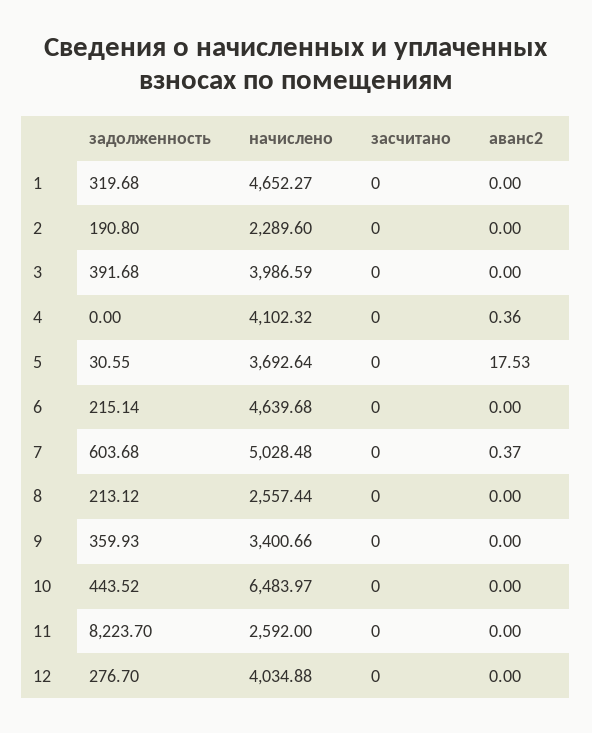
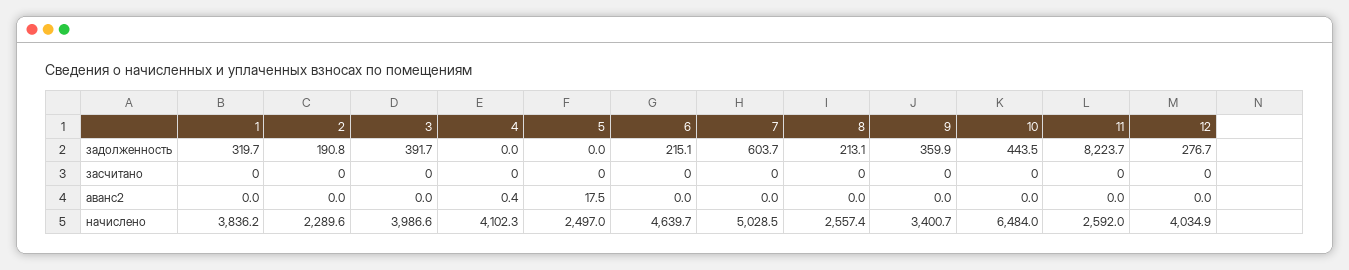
  {
    "задолженность": {
      "1": 319.68,
      "2": 190.8,
      "3": 391.68,
      "4": 0,
-     "5": 30.55,
+     "5": 0,
      "6": 215.14,
      "7": 603.68,
      "8": 213.12,
      "9": 359.93,
      "10": 443.52,
      "11": 8223.7,
      "12": 276.7
    },
    "начислено": {
-     "1": 4652.27,
+     "1": 3836.2,
      "2": 2289.6,
      "3": 3986.59,
      "4": 4102.32,
-     "5": 3692.64,
+     "5": 2497,
      "6": 4639.68,
      "7": 5028.48,
      "8": 2557.44,
      "9": 3400.66,
      "10": 6483.97,
      "11": 2592,
      "12": 4034.88
    },
    "засчитано": {
      "1": 0,
      "2": 0,
      "3": 0,
      "4": 0,
      "5": 0,
      "6": 0,
      "7": 0,
      "8": 0,
      "9": 0,
      "10": 0,
      "11": 0,
      "12": 0
    },
    "аванс2": {
      "1": 0,
      "2": 0,
      "3": 0,
      "4": 0.36,
      "5": 17.53,
      "6": 0,
-     "7": 0.37,
+     "7": 0,
      "8": 0,
      "9": 0,
      "10": 0,
      "11": 0,
      "12": 0
    }
  }

